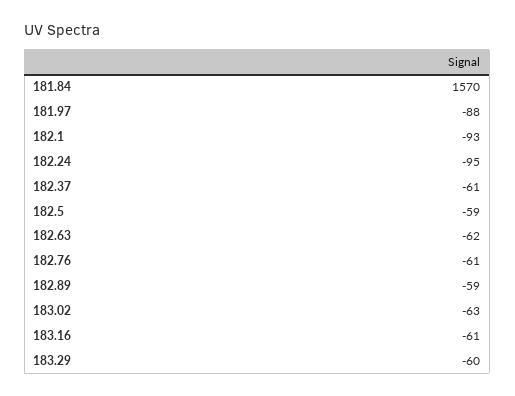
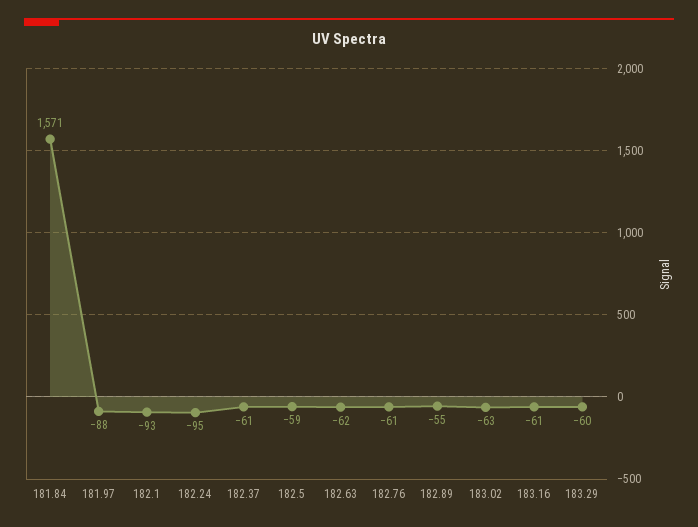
  {
-   "181.84": 1570,
+   "181.84": 1571,
    "181.97": -88,
    "182.1": -93,
    "182.24": -95,
    "182.37": -61,
    "182.5": -59,
    "182.63": -62,
    "182.76": -61,
-   "182.89": -59,
+   "182.89": -55,
    "183.02": -63,
    "183.16": -61,
    "183.29": -60
  }

